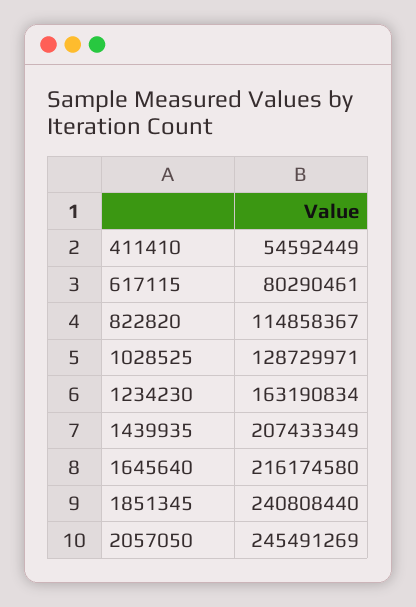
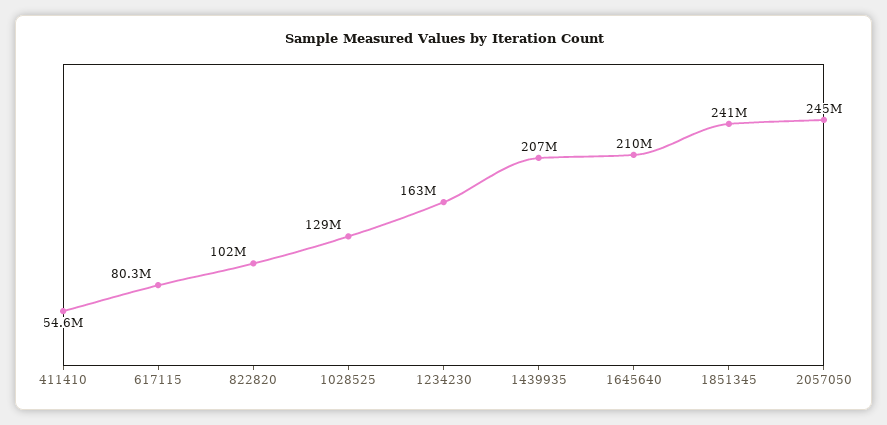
  {
    "411410": 54592449,
    "617115": 80290461,
-   "822820": 114858367,
+   "822820": 102000000,
    "1028525": 128729971,
    "1234230": 163190834,
    "1439935": 207433349,
-   "1645640": 216174580,
+   "1645640": 210000000,
    "1851345": 240808440,
    "2057050": 245491269
  }

